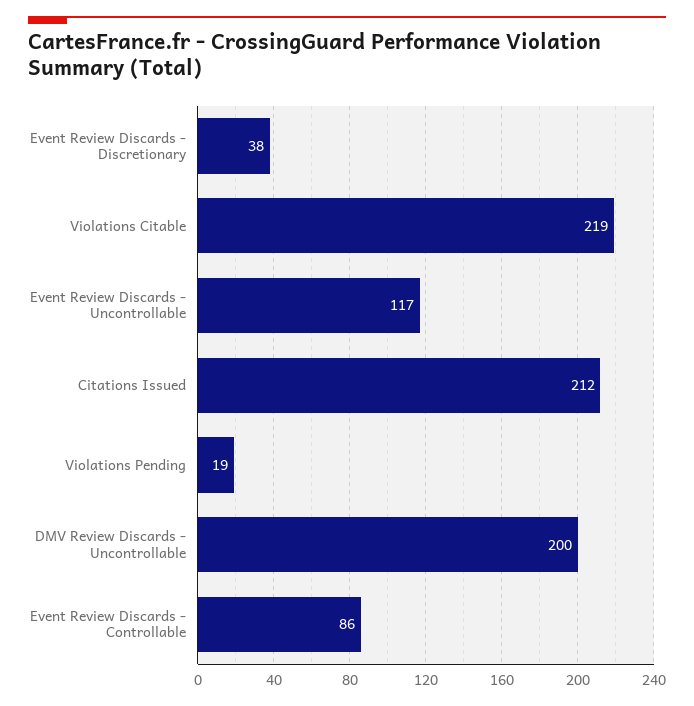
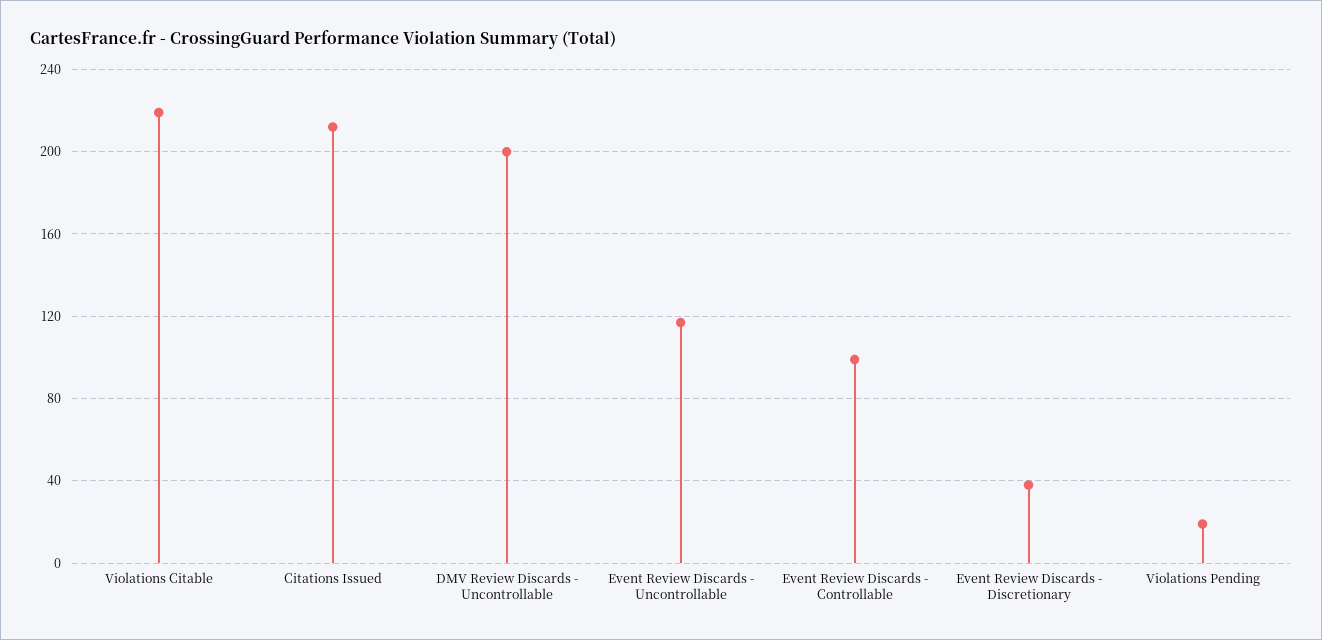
  {
    "Event Review Discards - Discretionary": 38,
    "Violations Citable": 219,
    "Event Review Discards - Uncontrollable": 117,
    "Citations Issued": 212,
    "Violations Pending": 19,
    "DMV Review Discards - Uncontrollable": 200,
-   "Event Review Discards - Controllable": 86
+   "Event Review Discards - Controllable": 100
  }

